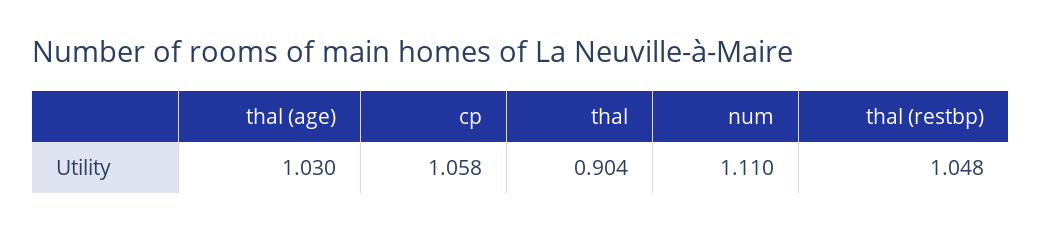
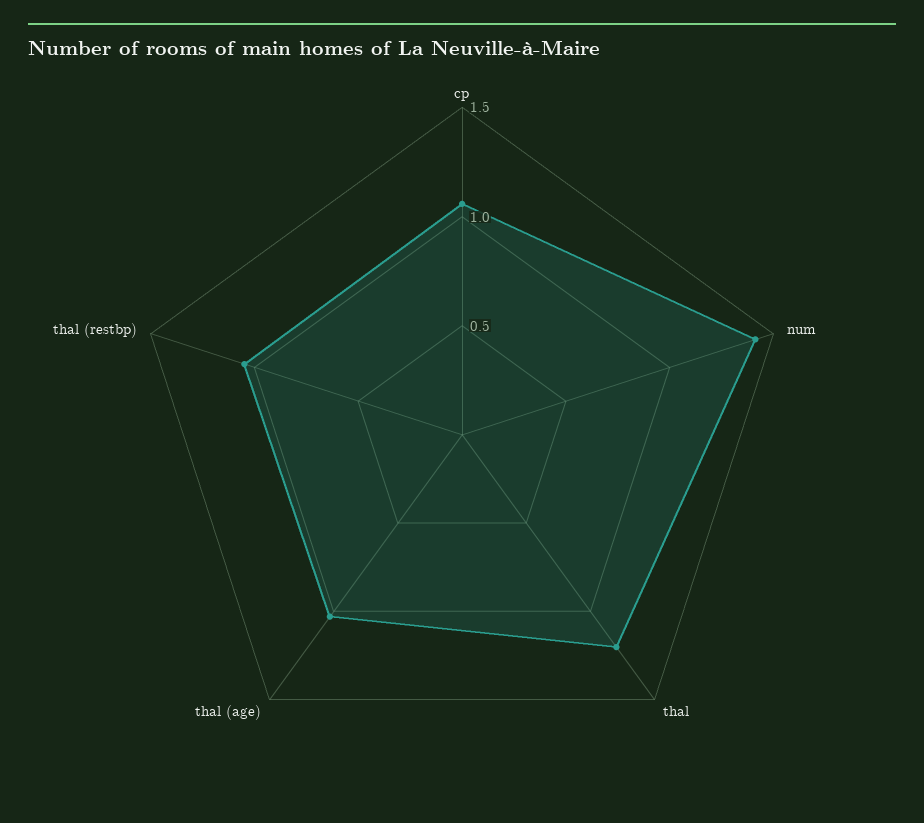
  {
    "thal (age)": 1.03,
    "cp": 1.058,
-   "thal": 0.904,
+   "thal": 1.2,
-   "num": 1.11,
+   "num": 1.4,
    "thal (restbp)": 1.048
  }

